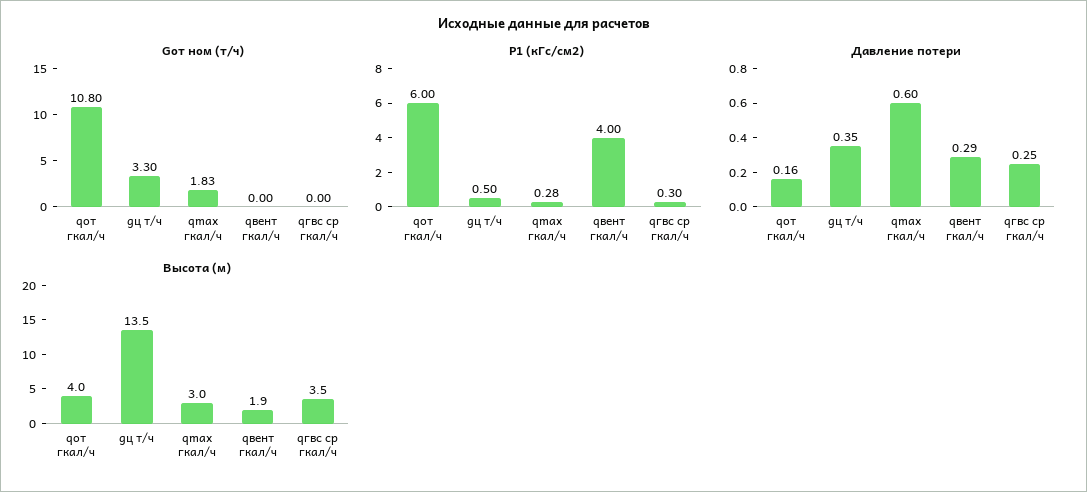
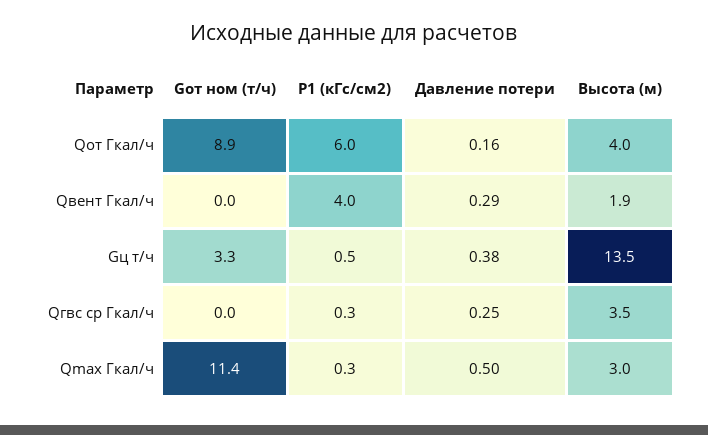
  {
    "Gот ном (т/ч)": {
-     "qот гкал/ч": 10.8,
+     "qот гкал/ч": 8.9,
      "gц т/ч": 3.3,
-     "qmax гкал/ч": 1.83,
+     "qmax гкал/ч": 11.4,
      "qвент гкал/ч": 0,
      "qгвс ср гкал/ч": 0
    },
    "P1 (кГс/см2)": {
      "qот гкал/ч": 6,
      "gц т/ч": 0.5,
      "qmax гкал/ч": 0.28,
      "qвент гкал/ч": 4,
      "qгвс ср гкал/ч": 0.3
    },
    "Давление потери": {
      "qот гкал/ч": 0.16,
-     "gц т/ч": 0.35,
+     "gц т/ч": 0.38,
-     "qmax гкал/ч": 0.6,
+     "qmax гкал/ч": 0.5,
      "qвент гкал/ч": 0.29,
      "qгвс ср гкал/ч": 0.25
    },
    "Высота (м)": {
      "qот гкал/ч": 4,
      "gц т/ч": 13.5,
      "qmax гкал/ч": 3,
      "qвент гкал/ч": 1.9,
      "qгвс ср гкал/ч": 3.5
    }
  }

